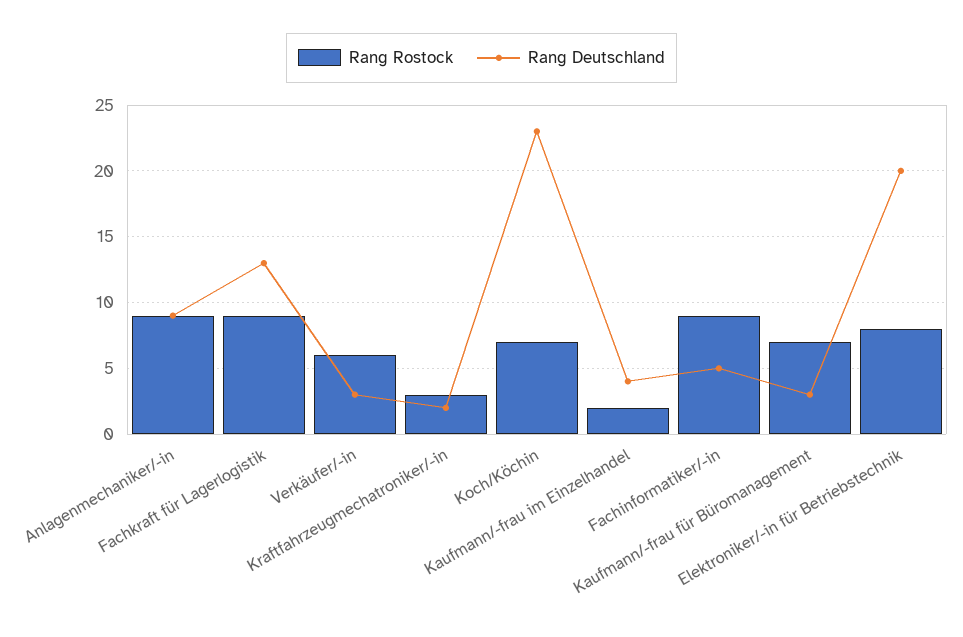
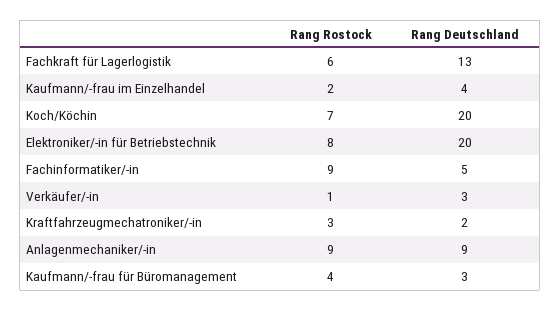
  {
    "Rang Rostock": {
      "Anlagenmechaniker/-in": 9,
-     "Fachkraft für Lagerlogistik": 9,
+     "Fachkraft für Lagerlogistik": 6,
-     "Verkäufer/-in": 6,
+     "Verkäufer/-in": 1,
      "Kraftfahrzeugmechatroniker/-in": 3,
      "Koch/Köchin": 7,
      "Kaufmann/-frau im Einzelhandel": 2,
      "Fachinformatiker/-in": 9,
-     "Kaufmann/-frau für Büromanagement": 7,
+     "Kaufmann/-frau für Büromanagement": 4,
      "Elektroniker/-in für Betriebstechnik": 8
    },
    "Rang Deutschland": {
      "Anlagenmechaniker/-in": 9,
      "Fachkraft für Lagerlogistik": 13,
      "Verkäufer/-in": 3,
      "Kraftfahrzeugmechatroniker/-in": 2,
-     "Koch/Köchin": 23,
+     "Koch/Köchin": 20,
      "Kaufmann/-frau im Einzelhandel": 4,
      "Fachinformatiker/-in": 5,
      "Kaufmann/-frau für Büromanagement": 3,
      "Elektroniker/-in für Betriebstechnik": 20
    }
  }

